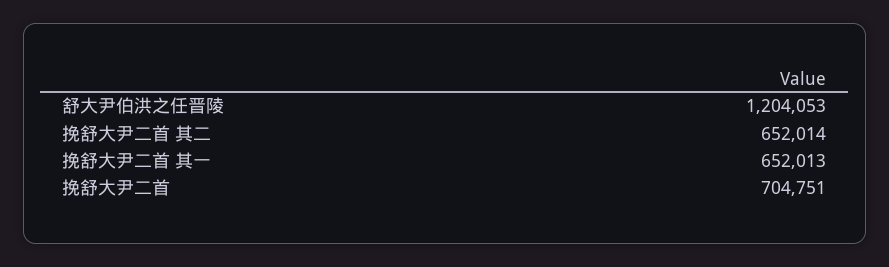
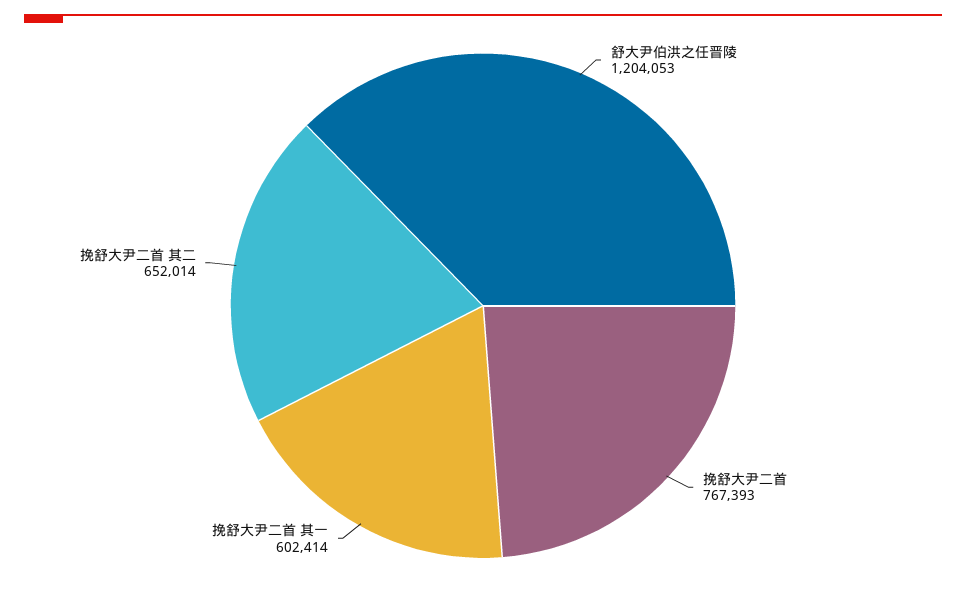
  {
    "舒大尹伯洪之任晋陵": 1204053,
    "挽舒大尹二首 其二": 652014,
-   "挽舒大尹二首 其一": 652013,
+   "挽舒大尹二首 其一": 602414,
-   "挽舒大尹二首": 704751
+   "挽舒大尹二首": 767393
  }

